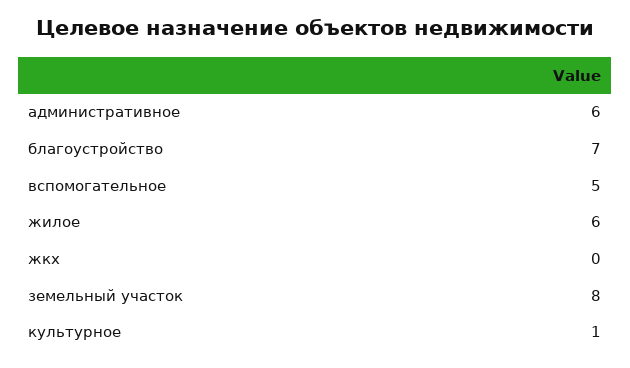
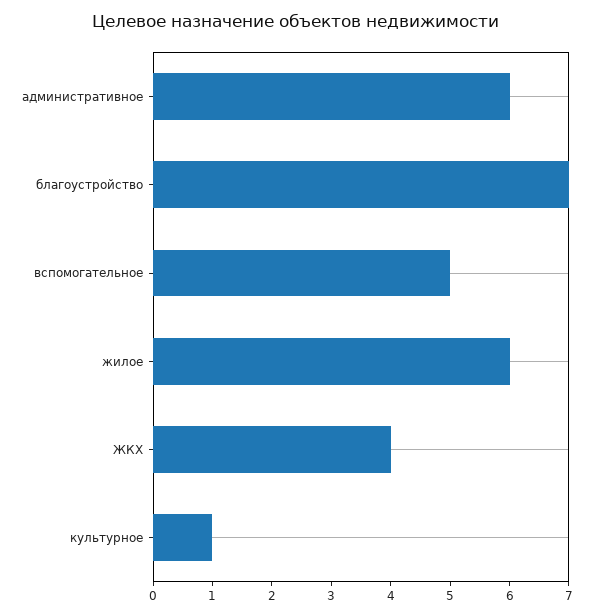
  {
    "административное": 6,
    "благоустройство": 7,
    "вспомогательное": 5,
    "жилое": 6,
-   "жкх": 0,
+   "жкх": 4,
-   "земельный участок": 8,
    "культурное": 1
  }

